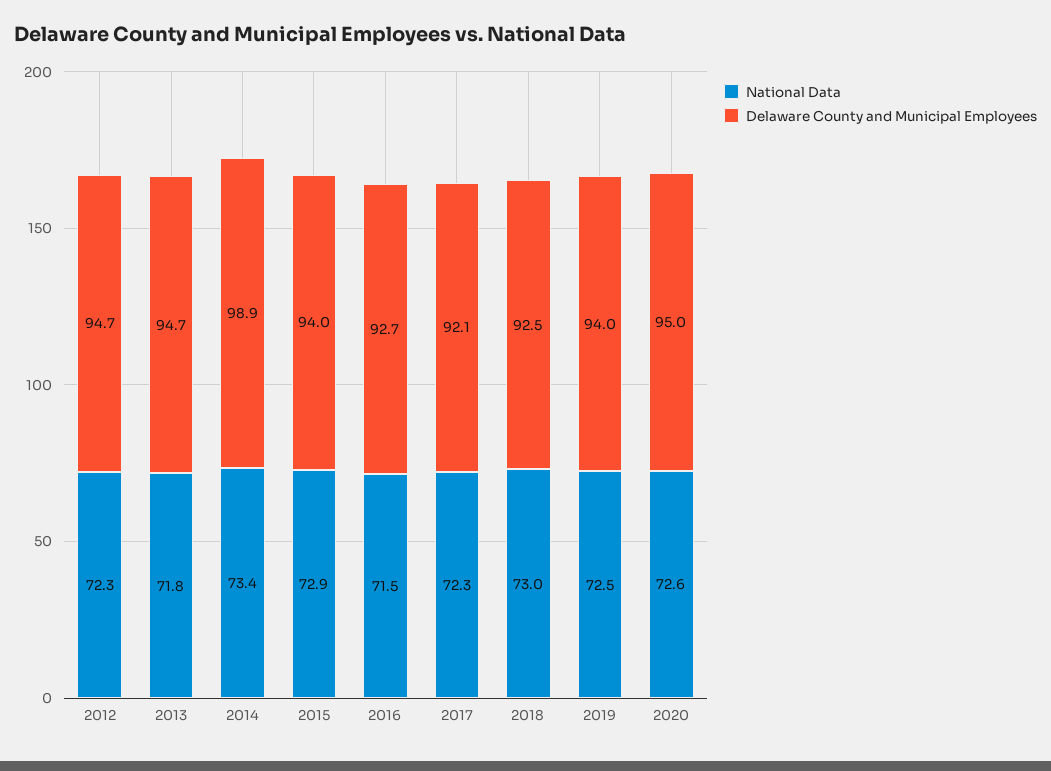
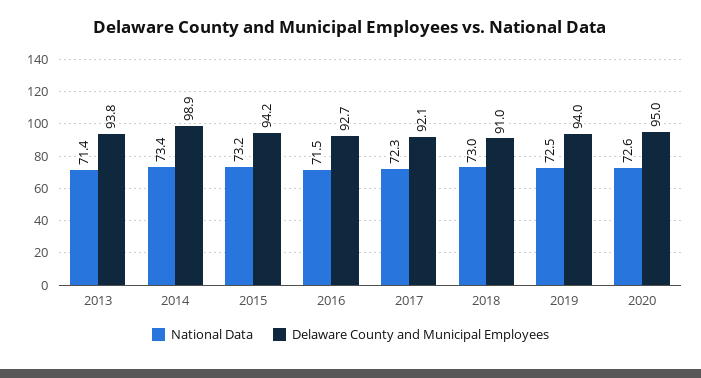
  {
    "National Data": {
-     "2012": 72.3,
-     "2013": 71.8,
+     "2013": 71.4,
      "2014": 73.4,
-     "2015": 72.9,
+     "2015": 73.2,
      "2016": 71.5,
      "2017": 72.3,
      "2018": 73,
      "2019": 72.5,
      "2020": 72.6
    },
    "Delaware County and Municipal Employees": {
-     "2012": 94.7,
-     "2013": 94.7,
+     "2013": 93.8,
      "2014": 98.9,
-     "2015": 94,
+     "2015": 94.2,
      "2016": 92.7,
      "2017": 92.1,
-     "2018": 92.5,
+     "2018": 91,
      "2019": 94,
      "2020": 95
    }
  }

